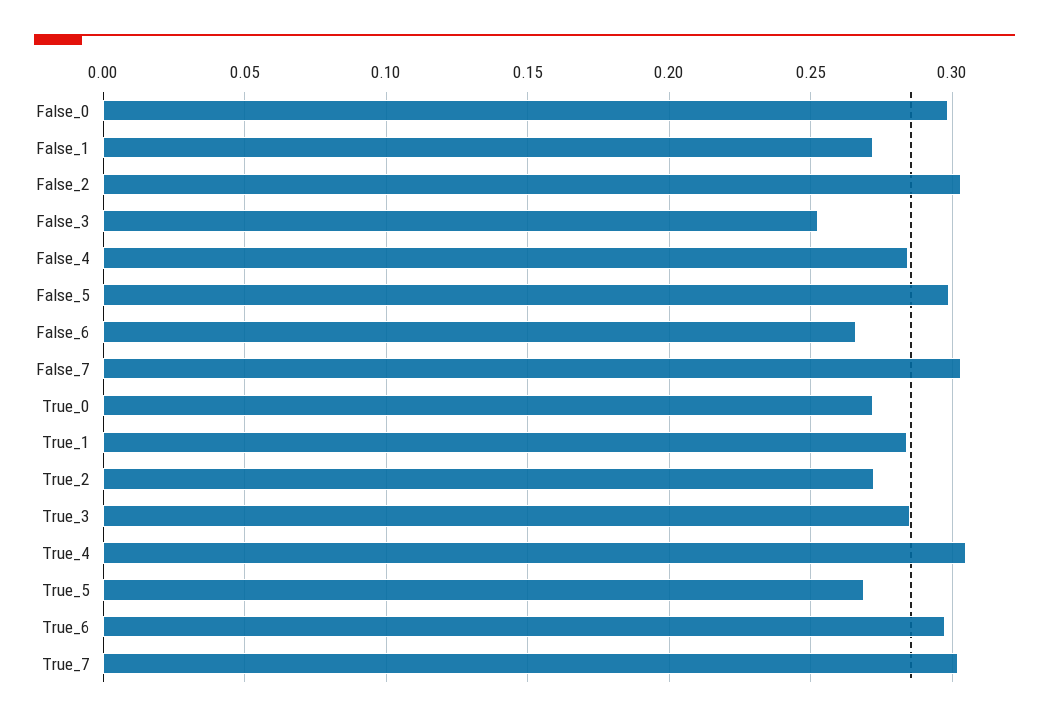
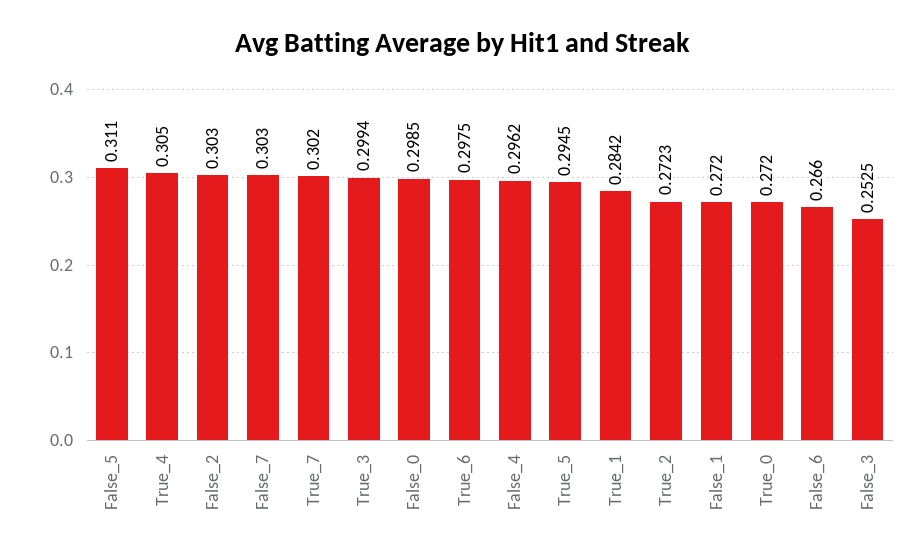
  {
    "False_0": 0.2985,
    "False_1": 0.272,
    "False_2": 0.303,
    "False_3": 0.2525,
-   "False_4": 0.285,
+   "False_4": 0.2962,
-   "False_5": 0.3,
+   "False_5": 0.311,
    "False_6": 0.266,
    "False_7": 0.303,
    "True_0": 0.272,
    "True_1": 0.2842,
    "True_2": 0.2723,
-   "True_3": 0.285,
+   "True_3": 0.2994,
    "True_4": 0.305,
-   "True_5": 0.27,
+   "True_5": 0.2945,
    "True_6": 0.2975,
    "True_7": 0.302
  }

